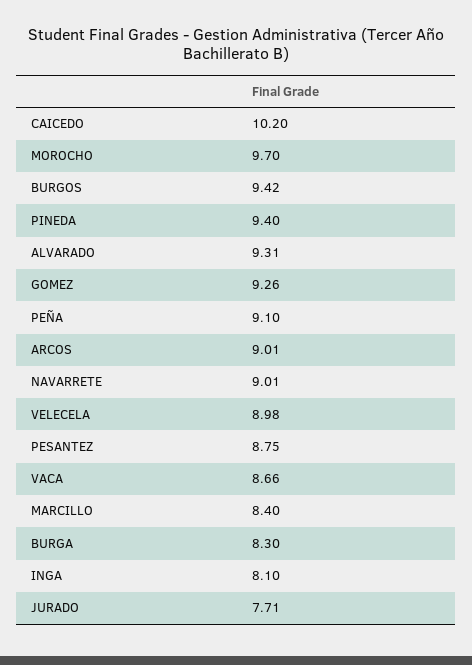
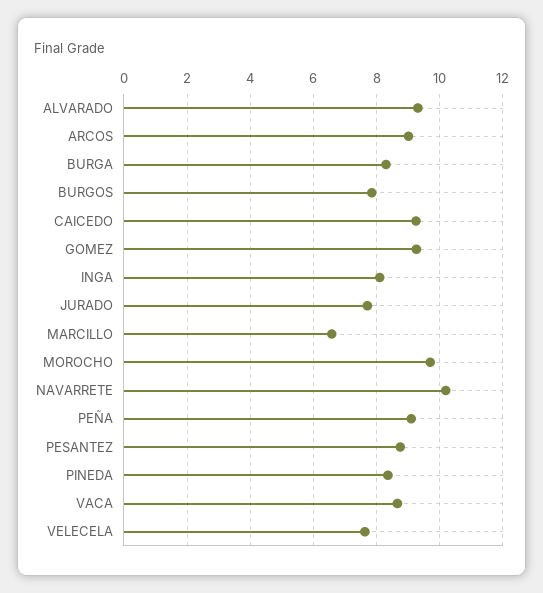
  {
-   "CAICEDO": 10.2,
+   "CAICEDO": 9.2,
    "MOROCHO": 9.7,
-   "BURGOS": 9.42,
+   "BURGOS": 7.8,
-   "PINEDA": 9.4,
+   "PINEDA": 8.4,
    "ALVARADO": 9.31,
    "GOMEZ": 9.26,
    "PEÑA": 9.1,
    "ARCOS": 9.01,
-   "NAVARRETE": 9.01,
+   "NAVARRETE": 10.2,
-   "VELECELA": 8.98,
+   "VELECELA": 7.6,
    "PESANTEZ": 8.75,
    "VACA": 8.66,
-   "MARCILLO": 8.4,
+   "MARCILLO": 6.6,
    "BURGA": 8.3,
    "INGA": 8.1,
    "JURADO": 7.71
  }

